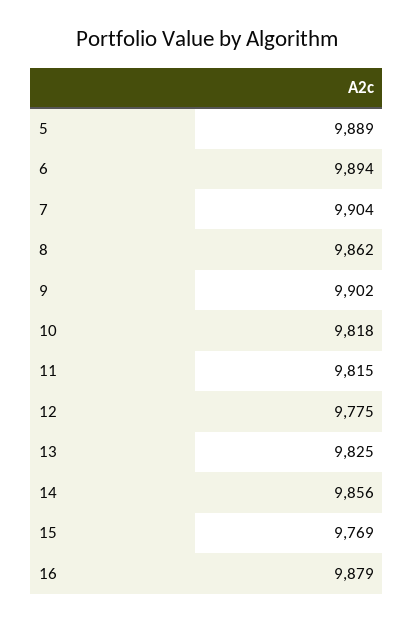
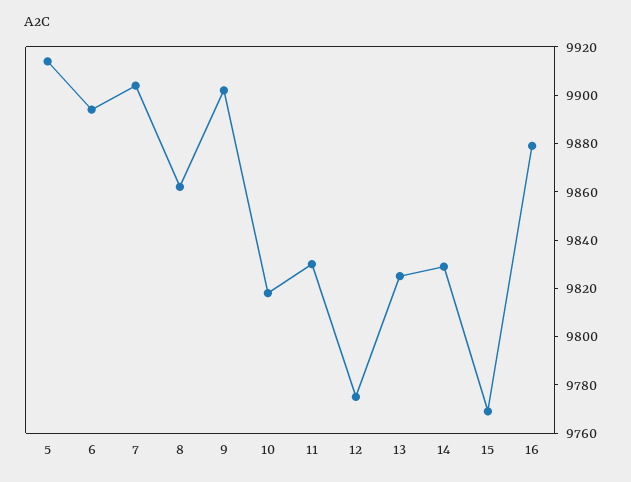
  {
-   "5": 9889,
+   "5": 9915,
    "6": 9894,
    "7": 9904,
    "8": 9862,
    "9": 9902,
    "10": 9818,
-   "11": 9815,
+   "11": 9830,
    "12": 9775,
    "13": 9825,
-   "14": 9856,
+   "14": 9830,
    "15": 9769,
    "16": 9879
  }

